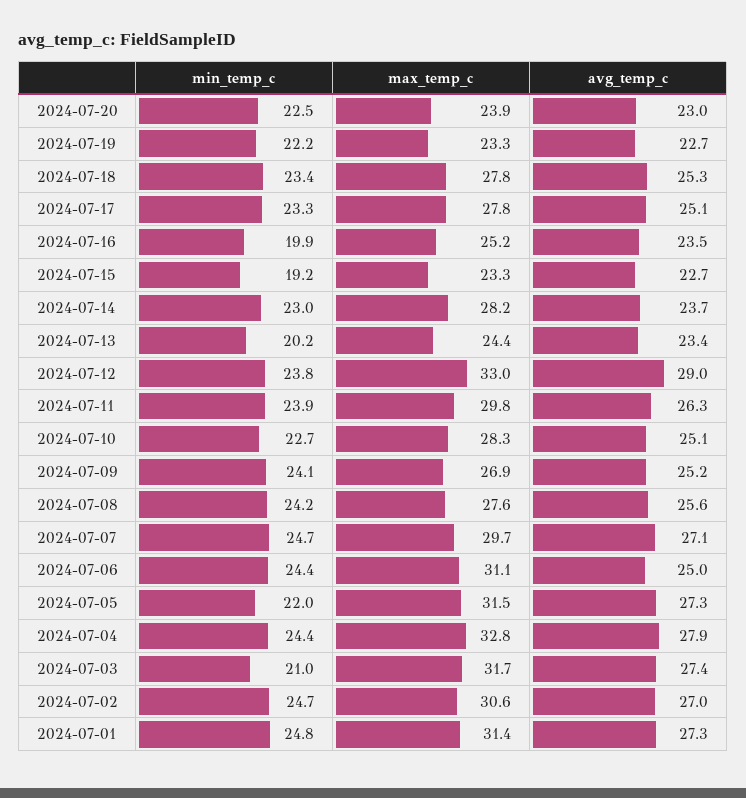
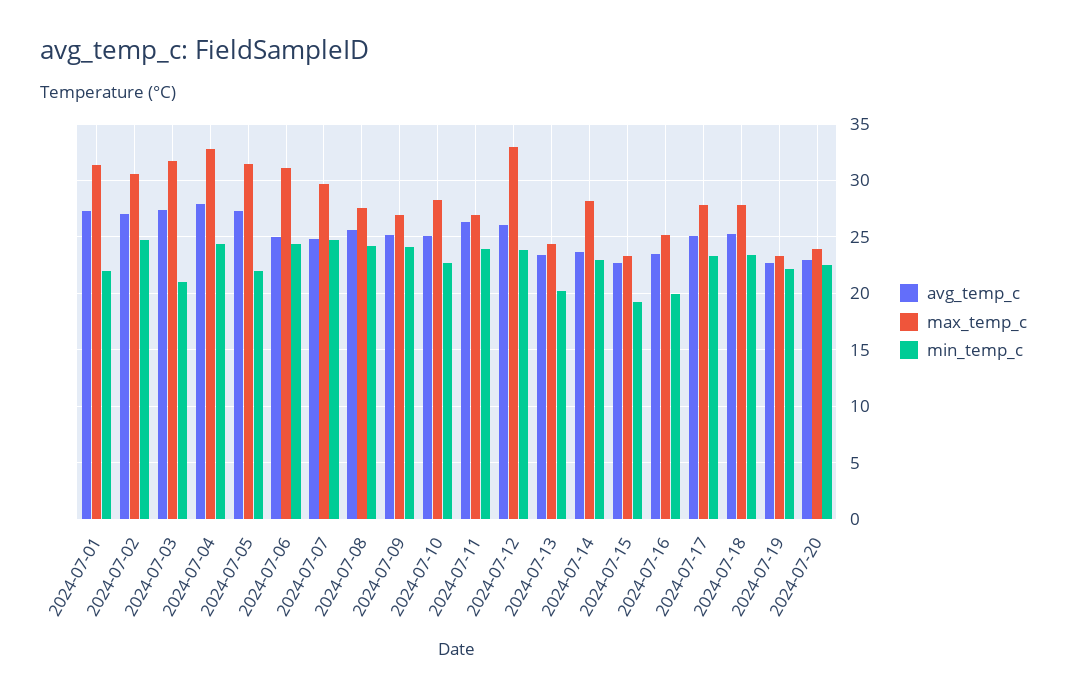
  {
    "min_temp_c": {
      "2024-07-20": 22.5,
      "2024-07-19": 22.2,
      "2024-07-18": 23.4,
      "2024-07-17": 23.3,
      "2024-07-16": 19.9,
      "2024-07-15": 19.2,
      "2024-07-14": 23,
      "2024-07-13": 20.2,
      "2024-07-12": 23.8,
      "2024-07-11": 23.9,
      "2024-07-10": 22.7,
      "2024-07-09": 24.1,
      "2024-07-08": 24.2,
      "2024-07-07": 24.7,
      "2024-07-06": 24.4,
      "2024-07-05": 22,
      "2024-07-04": 24.4,
      "2024-07-03": 21,
      "2024-07-02": 24.7,
-     "2024-07-01": 24.8
+     "2024-07-01": 22
    },
    "max_temp_c": {
      "2024-07-20": 23.9,
      "2024-07-19": 23.3,
      "2024-07-18": 27.8,
      "2024-07-17": 27.8,
      "2024-07-16": 25.2,
      "2024-07-15": 23.3,
      "2024-07-14": 28.2,
      "2024-07-13": 24.4,
      "2024-07-12": 33,
-     "2024-07-11": 29.8,
+     "2024-07-11": 27,
      "2024-07-10": 28.3,
      "2024-07-09": 26.9,
      "2024-07-08": 27.6,
      "2024-07-07": 29.7,
      "2024-07-06": 31.1,
      "2024-07-05": 31.5,
      "2024-07-04": 32.8,
      "2024-07-03": 31.7,
      "2024-07-02": 30.6,
      "2024-07-01": 31.4
    },
    "avg_temp_c": {
      "2024-07-20": 23,
      "2024-07-19": 22.7,
      "2024-07-18": 25.3,
      "2024-07-17": 25.1,
      "2024-07-16": 23.5,
      "2024-07-15": 22.7,
      "2024-07-14": 23.7,
      "2024-07-13": 23.4,
-     "2024-07-12": 29,
+     "2024-07-12": 26,
      "2024-07-11": 26.3,
      "2024-07-10": 25.1,
      "2024-07-09": 25.2,
      "2024-07-08": 25.6,
-     "2024-07-07": 27.1,
+     "2024-07-07": 25,
      "2024-07-06": 25,
      "2024-07-05": 27.3,
      "2024-07-04": 27.9,
      "2024-07-03": 27.4,
      "2024-07-02": 27,
      "2024-07-01": 27.3
    }
  }

